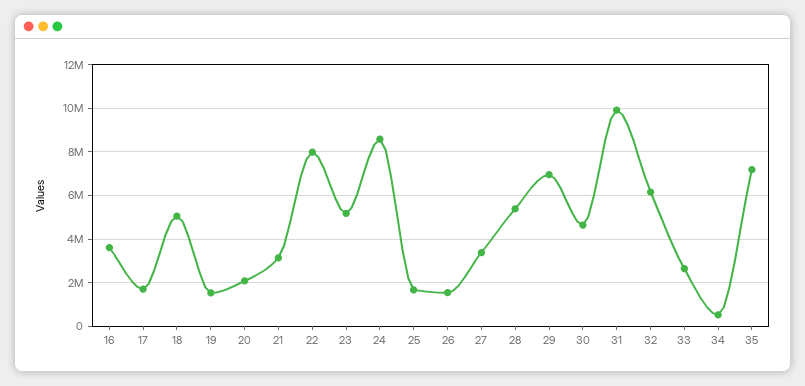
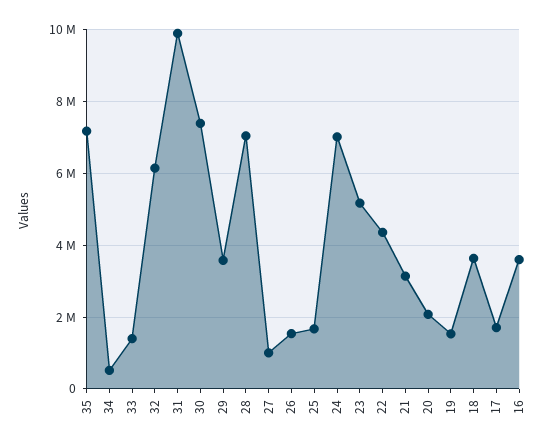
  {
    "16": 3600000,
    "17": 1800000,
-   "18": 5000000,
+   "18": 3600000,
    "19": 1600000,
    "20": 2000000,
    "21": 3200000,
-   "22": 8000000,
+   "22": 4400000,
    "23": 5200000,
-   "24": 8500000,
+   "24": 7000000,
    "25": 1600000,
    "26": 1600000,
-   "27": 3500000,
+   "27": 1000000,
-   "28": 5500000,
+   "28": 7000000,
-   "29": 7000000,
+   "29": 3600000,
-   "30": 4500000,
+   "30": 7400000,
    "31": 10000000,
    "32": 6200000,
-   "33": 2500000,
+   "33": 1400000,
    "34": 600000,
    "35": 7200000
  }

